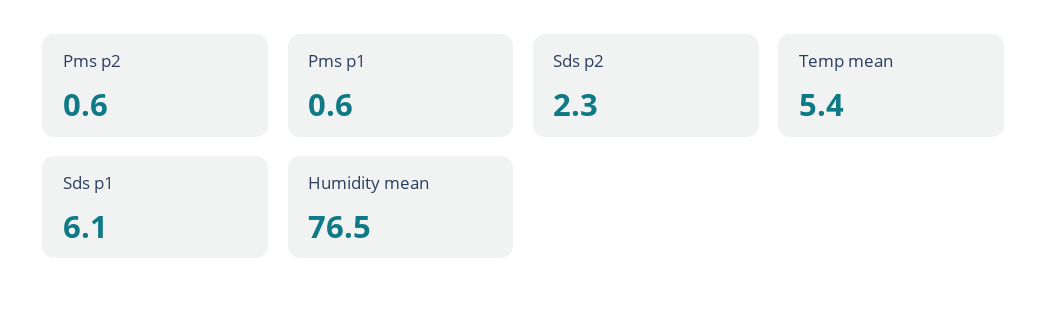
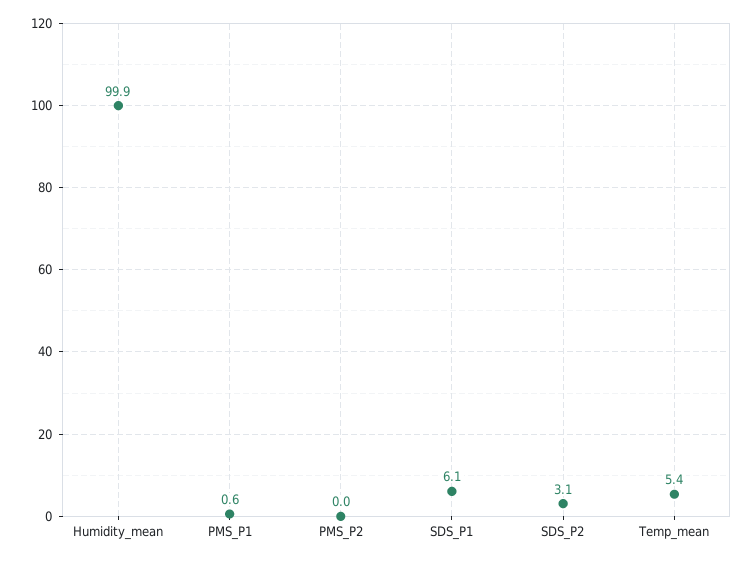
  {
-   "Pms p2": 0.6,
+   "Pms p2": 0,
    "Pms p1": 0.6,
-   "Sds p2": 2.3,
+   "Sds p2": 3.1,
    "Temp mean": 5.4,
    "Sds p1": 6.1,
-   "Humidity mean": 76.5
+   "Humidity mean": 99.9
  }

